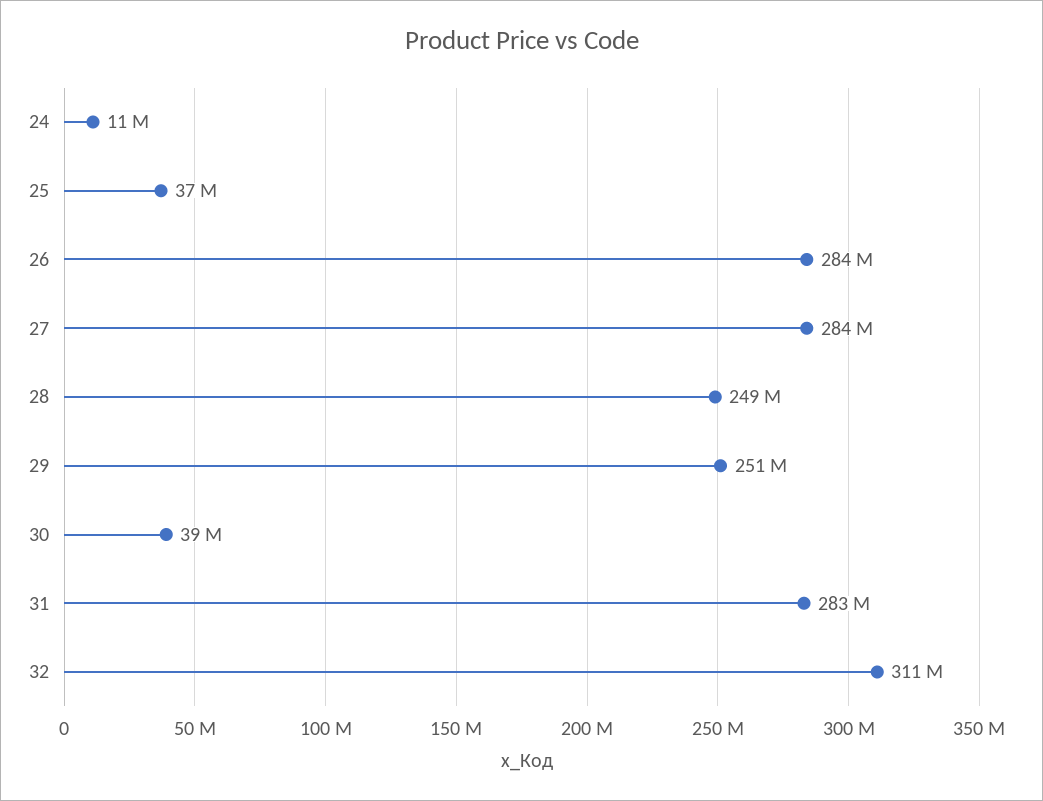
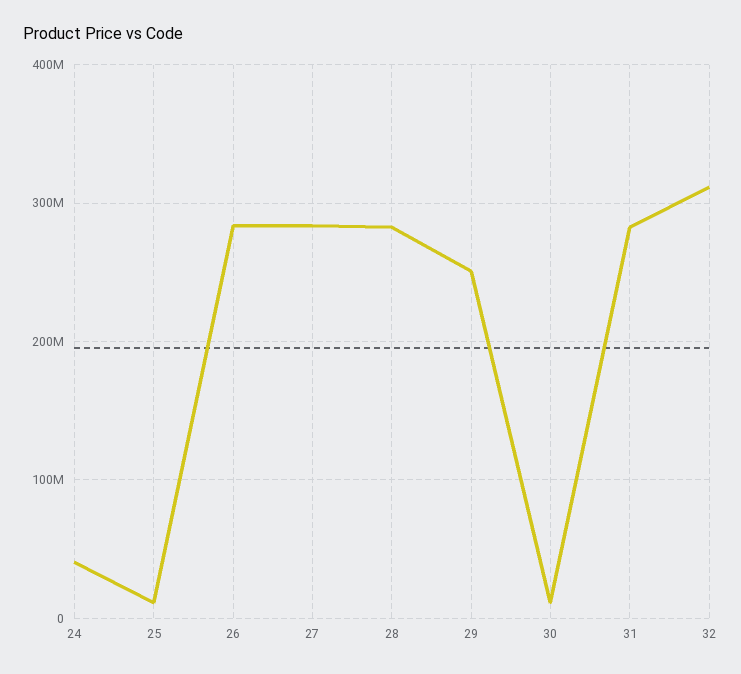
  {
-   "24": 11000000,
+   "24": 40000000,
-   "25": 37000000,
+   "25": 10000000,
    "26": 284000000,
    "27": 284000000,
-   "28": 249000000,
+   "28": 280000000,
    "29": 251000000,
-   "30": 39000000,
+   "30": 10000000,
    "31": 283000000,
    "32": 311000000
  }

